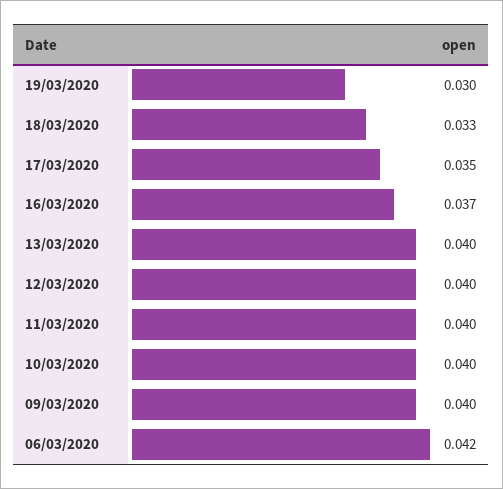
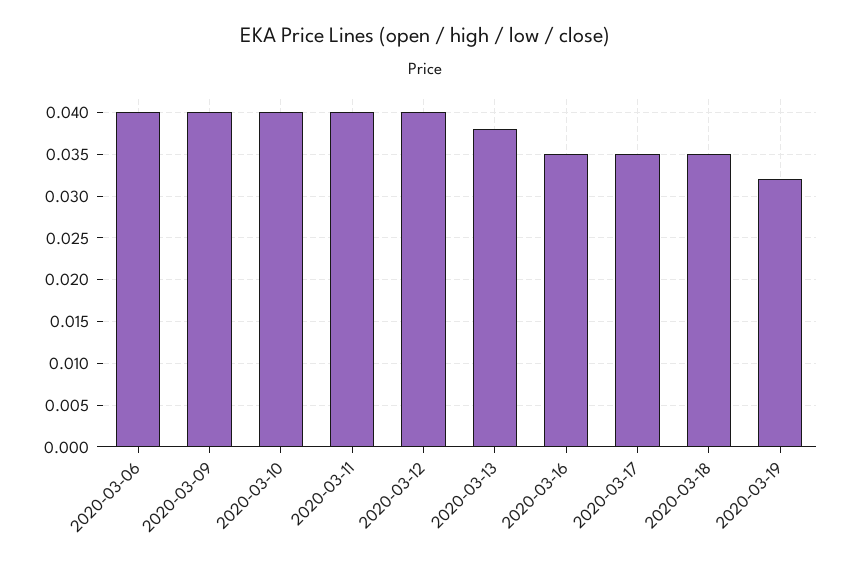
  {
-   "19/03/2020": 0.03,
+   "19/03/2020": 0.032,
-   "18/03/2020": 0.033,
+   "18/03/2020": 0.035,
    "17/03/2020": 0.035,
-   "16/03/2020": 0.037,
+   "16/03/2020": 0.035,
-   "13/03/2020": 0.04,
+   "13/03/2020": 0.038,
    "12/03/2020": 0.04,
    "11/03/2020": 0.04,
    "10/03/2020": 0.04,
    "09/03/2020": 0.04,
-   "06/03/2020": 0.042
+   "06/03/2020": 0.04
  }

